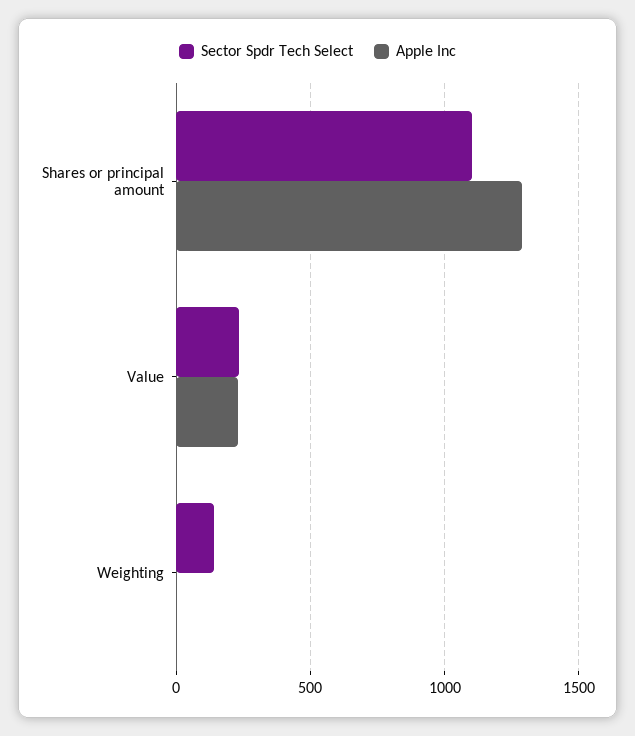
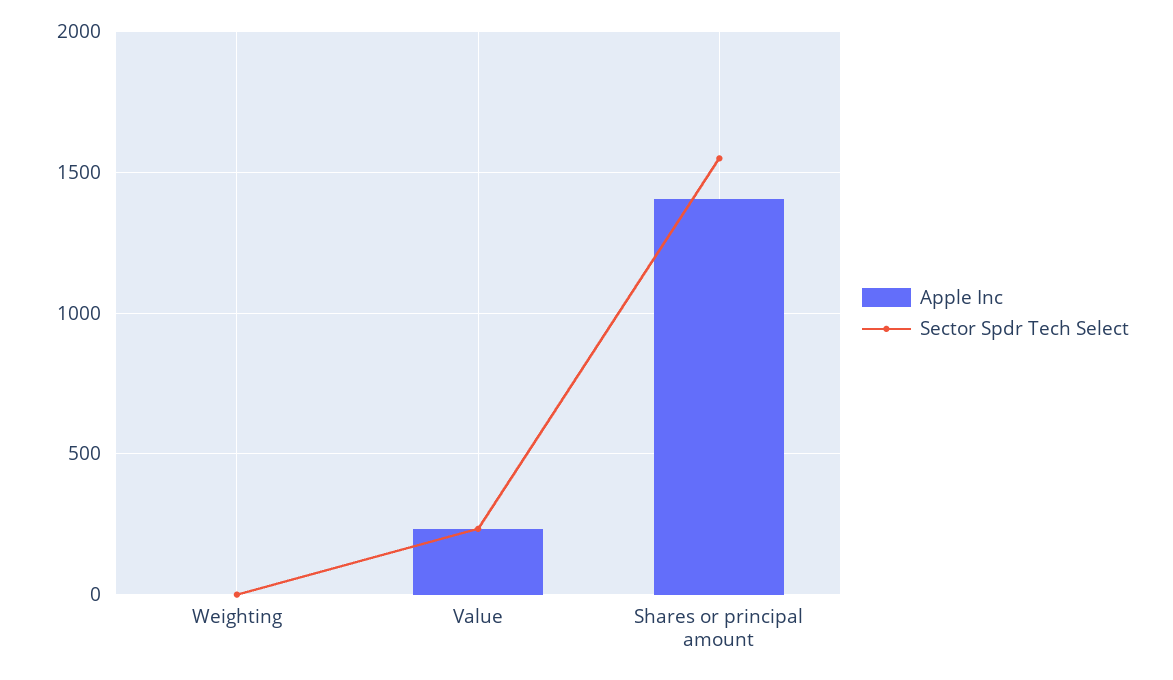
  {
    "Sector Spdr Tech Select": {
-     "Shares or principal amount": 1100,
+     "Shares or principal amount": 1550,
      "Value": 250,
-     "Weighting": 150
+     "Weighting": 0
    },
    "Apple Inc": {
-     "Shares or principal amount": 1300,
+     "Shares or principal amount": 1400,
      "Value": 250,
      "Weighting": 0
    }
  }

